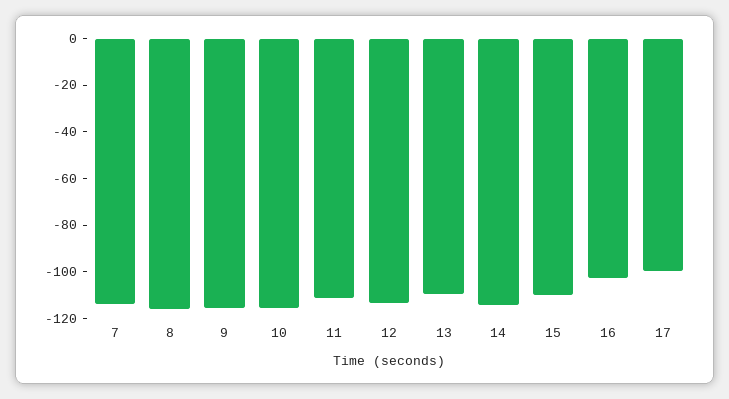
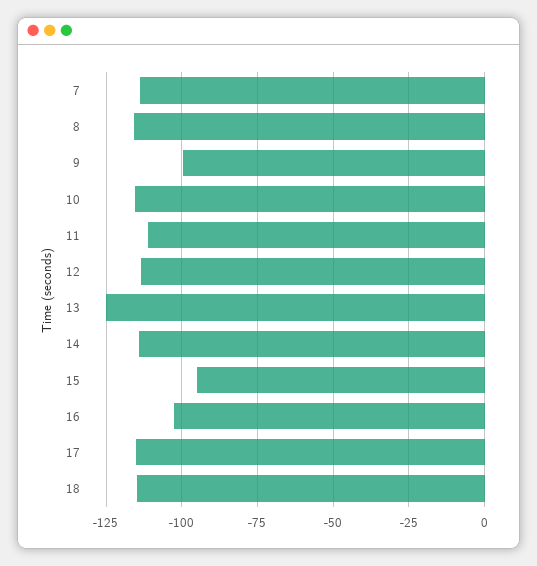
  {
    "7": -112.5,
    "8": -115,
-   "9": -115,
+   "9": -100,
    "10": -115,
    "11": -112.5,
    "12": -112.5,
-   "13": -110,
+   "13": -125,
    "14": -115,
-   "15": -110,
+   "15": -95,
    "16": -102.5,
-   "17": -100
+   "17": -115,
+   "18": -115
  }

